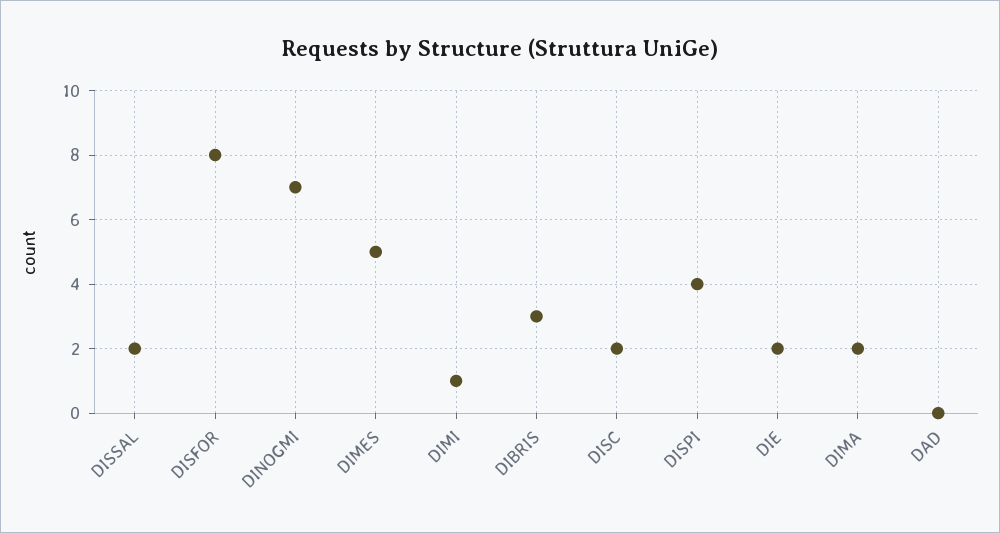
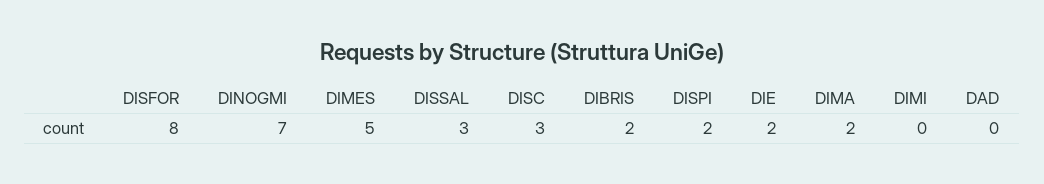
  {
-   "DISSAL": 2,
+   "DISSAL": 3,
    "DISFOR": 8,
    "DINOGMI": 7,
    "DIMES": 5,
-   "DIMI": 1,
+   "DIMI": 0,
-   "DIBRIS": 3,
+   "DIBRIS": 2,
-   "DISC": 2,
+   "DISC": 3,
-   "DISPI": 4,
+   "DISPI": 2,
    "DIE": 2,
    "DIMA": 2,
    "DAD": 0
  }

